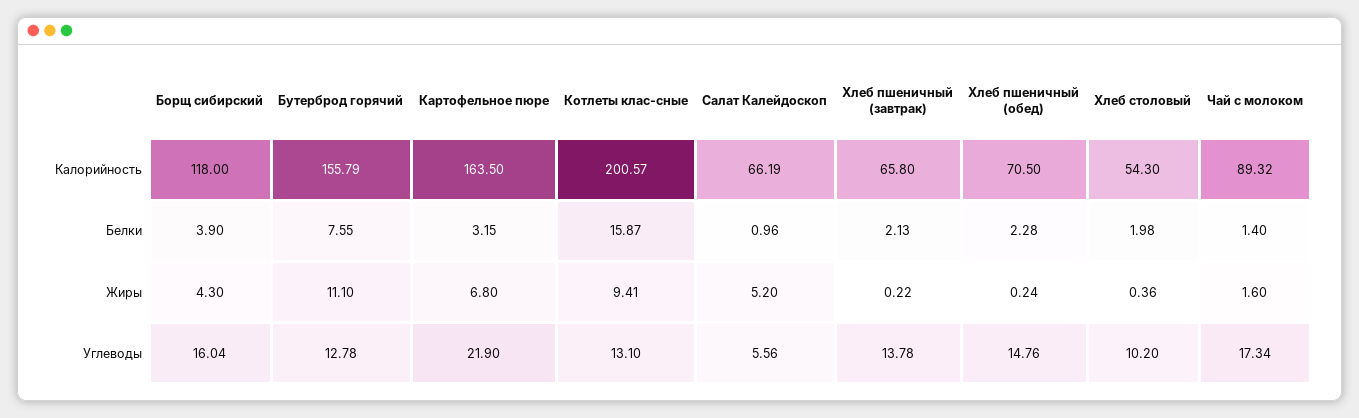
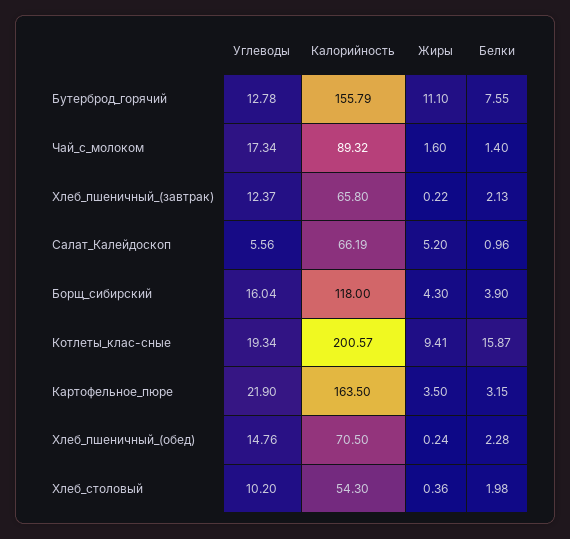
  {
    "Борщ сибирский": {
      "Калорийность": 118,
      "Белки": 3.9,
      "Жиры": 4.3,
      "Углеводы": 16.04
    },
    "Бутерброд горячий": {
      "Калорийность": 155.79,
      "Белки": 7.55,
      "Жиры": 11.1,
      "Углеводы": 12.78
    },
    "Картофельное пюре": {
      "Калорийность": 163.5,
      "Белки": 3.15,
-     "Жиры": 6.8,
+     "Жиры": 3.5,
      "Углеводы": 21.9
    },
    "Котлеты клас-сные": {
      "Калорийность": 200.57,
      "Белки": 15.87,
      "Жиры": 9.41,
-     "Углеводы": 13.1
+     "Углеводы": 19.34
    },
    "Салат Калейдоскоп": {
      "Калорийность": 66.19,
      "Белки": 0.96,
      "Жиры": 5.2,
      "Углеводы": 5.56
    },
    "Хлеб пшеничный (завтрак)": {
      "Калорийность": 65.8,
      "Белки": 2.13,
      "Жиры": 0.22,
-     "Углеводы": 13.78
+     "Углеводы": 12.37
    },
    "Хлеб пшеничный (обед)": {
      "Калорийность": 70.5,
      "Белки": 2.28,
      "Жиры": 0.24,
      "Углеводы": 14.76
    },
    "Хлеб столовый": {
      "Калорийность": 54.3,
      "Белки": 1.98,
      "Жиры": 0.36,
      "Углеводы": 10.2
    },
    "Чай с молоком": {
      "Калорийность": 89.32,
      "Белки": 1.4,
      "Жиры": 1.6,
      "Углеводы": 17.34
    }
  }

